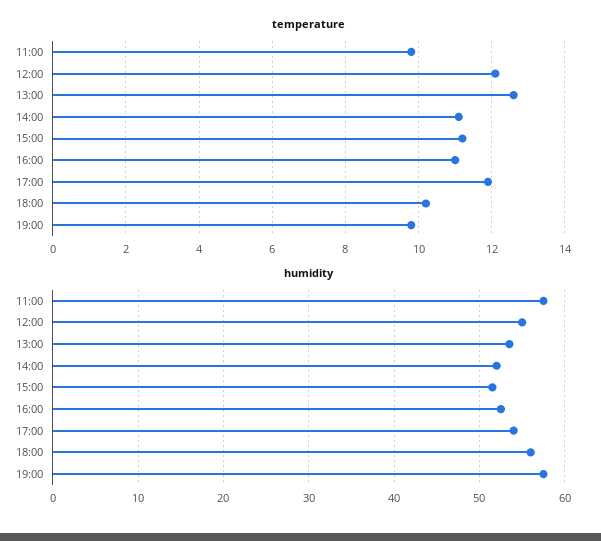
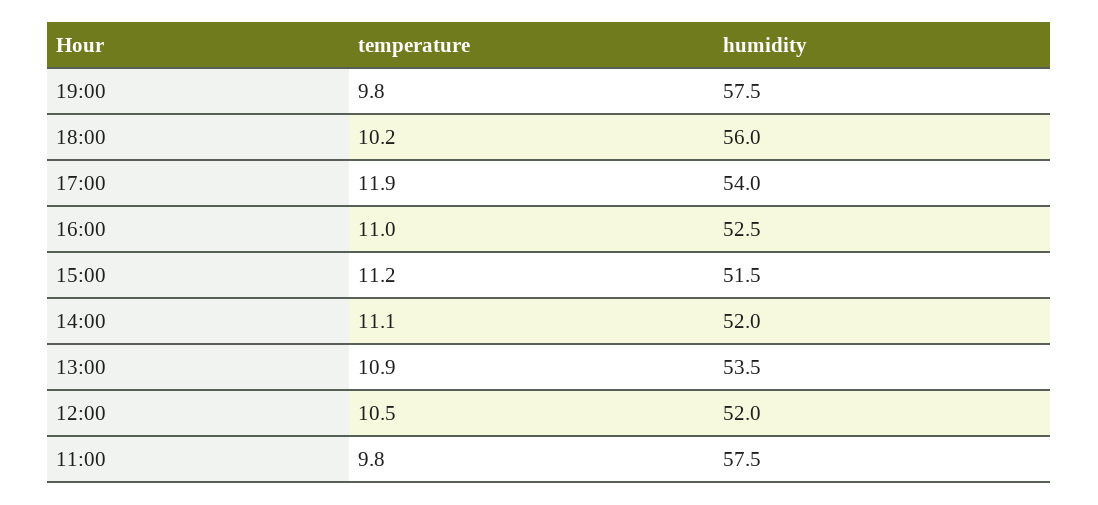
  {
    "temperature": {
      "11:00": 9.8,
-     "12:00": 12,
+     "12:00": 10.5,
-     "13:00": 12.5,
+     "13:00": 10.9,
      "14:00": 11.1,
      "15:00": 11.2,
      "16:00": 11,
      "17:00": 11.9,
      "18:00": 10.2,
      "19:00": 9.8
    },
    "humidity": {
      "11:00": 57.5,
-     "12:00": 55,
+     "12:00": 52,
      "13:00": 53.5,
      "14:00": 52,
      "15:00": 51.5,
      "16:00": 52.5,
      "17:00": 54,
      "18:00": 56,
      "19:00": 57.5
    }
  }

